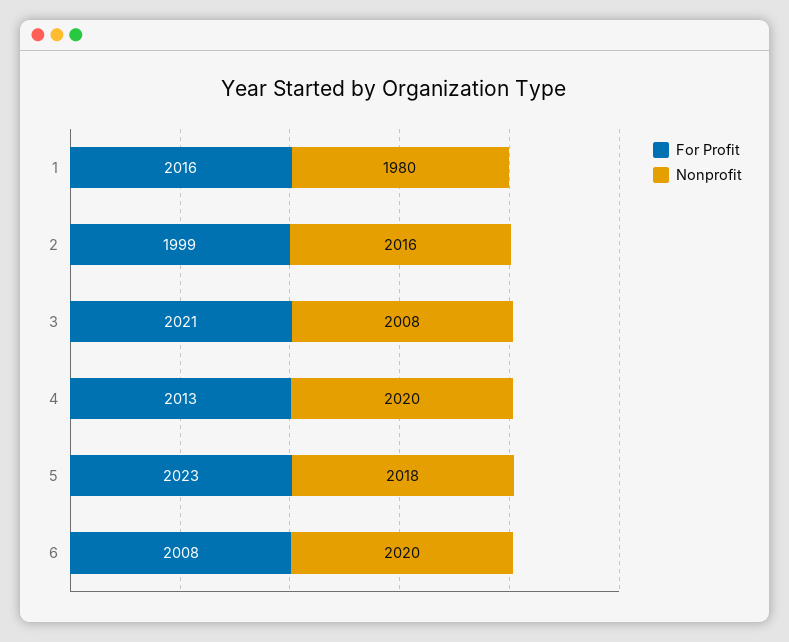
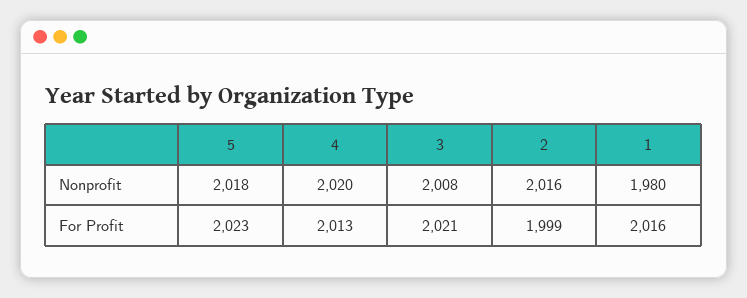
  {
    "For Profit": {
      "1": 2016,
      "2": 1999,
      "3": 2021,
      "4": 2013,
-     "5": 2023,
+     "5": 2023
-     "6": 2008
    },
    "Nonprofit": {
      "1": 1980,
      "2": 2016,
      "3": 2008,
      "4": 2020,
-     "5": 2018,
+     "5": 2018
-     "6": 2020
    }
  }

